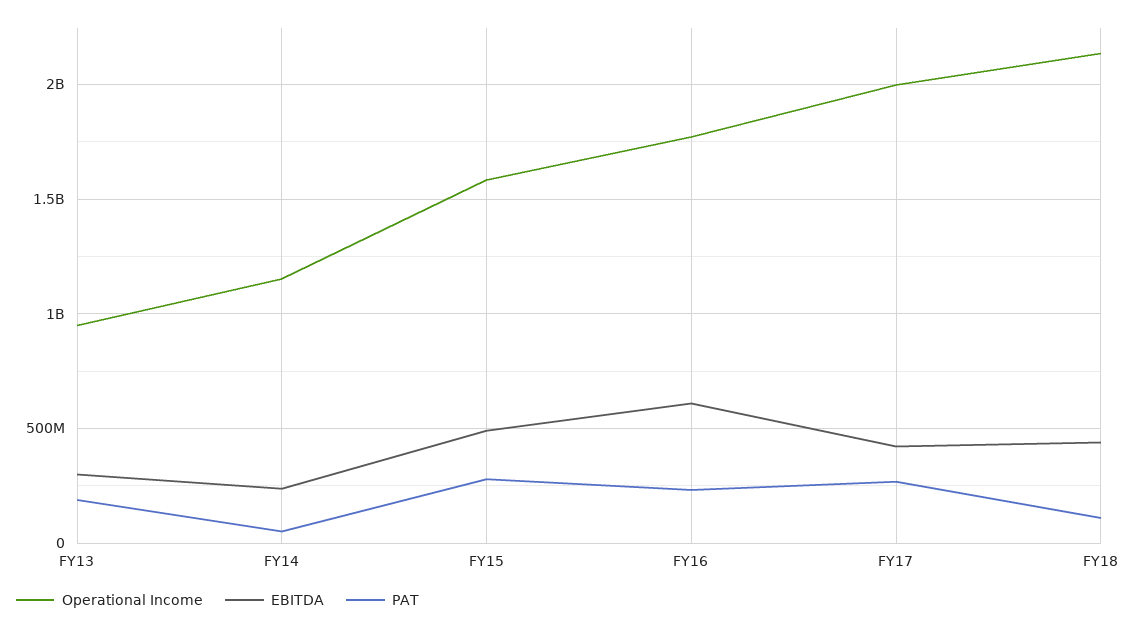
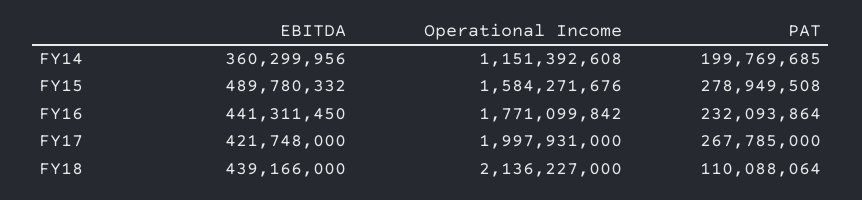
  {
    "Operational Income": {
-     "FY13": 950000000,
      "FY14": 1151392608,
      "FY15": 1584271676,
      "FY16": 1771099842,
      "FY17": 1997931000,
      "FY18": 2136227000
    },
    "EBITDA": {
-     "FY13": 300000000,
-     "FY14": 250000000,
+     "FY14": 360299956,
      "FY15": 489780332,
-     "FY16": 600000000,
+     "FY16": 441311450,
      "FY17": 421748000,
      "FY18": 439166000
    },
    "PAT": {
-     "FY13": 200000000,
-     "FY14": 50000000,
+     "FY14": 199769685,
      "FY15": 278949508,
      "FY16": 232093864,
      "FY17": 267785000,
      "FY18": 110088064
    }
  }

